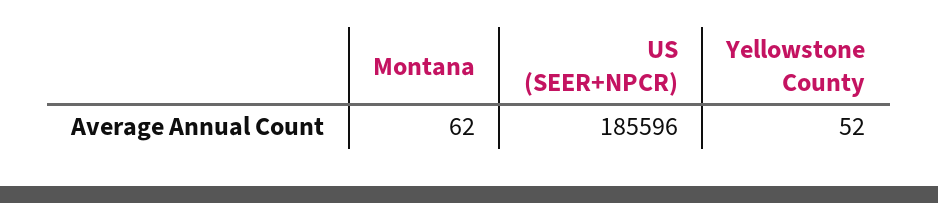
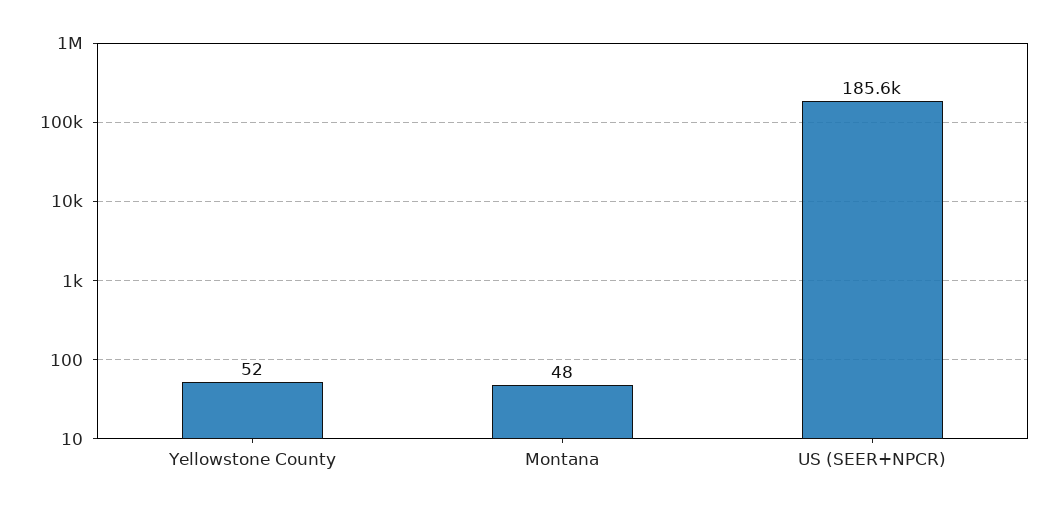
  {
-   "Montana": 62,
+   "Montana": 48,
    "US (SEER+NPCR)": 185596,
    "Yellowstone County": 52
  }

